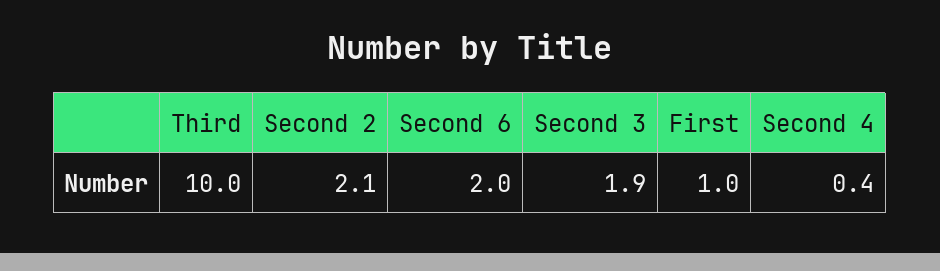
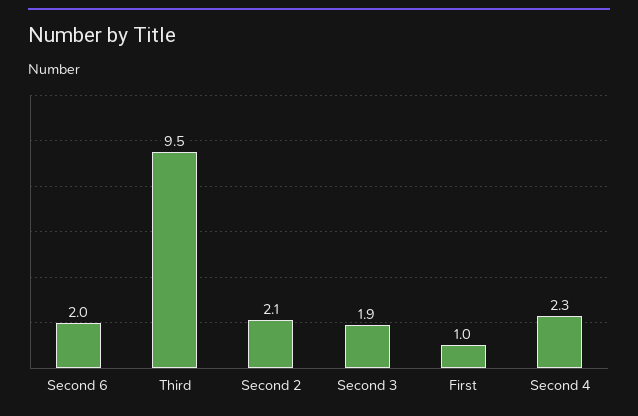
  {
-   "Third": 10,
+   "Third": 9.5,
    "Second 2": 2.1,
    "Second 6": 2,
    "Second 3": 1.9,
    "First": 1,
-   "Second 4": 0.4
+   "Second 4": 2.3
  }

